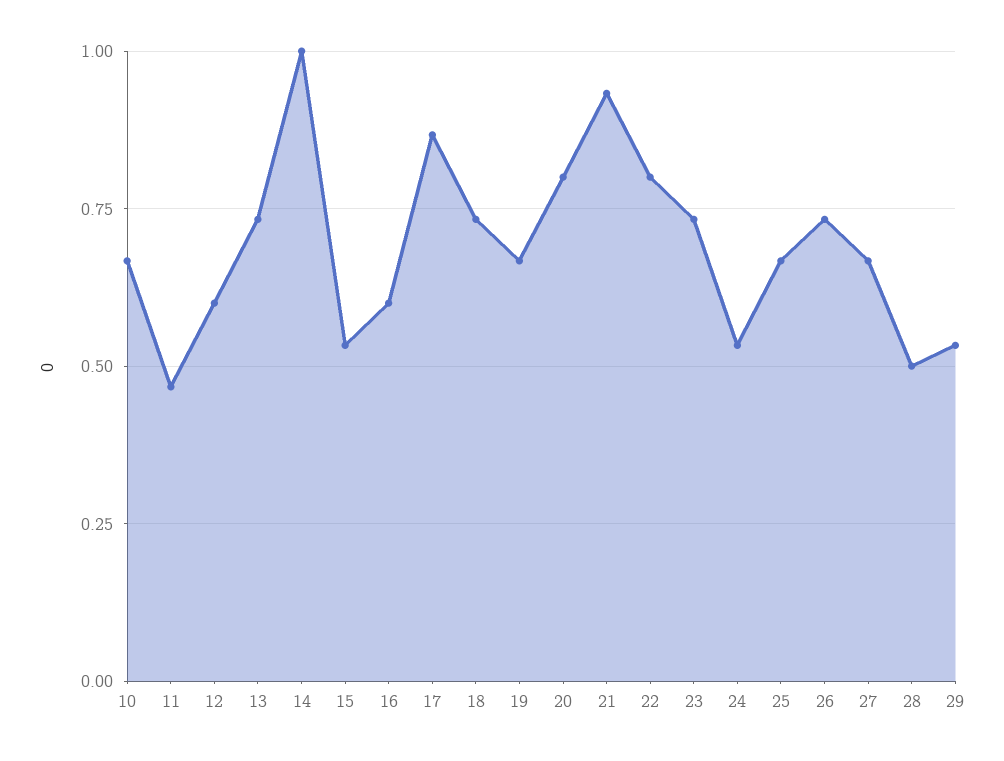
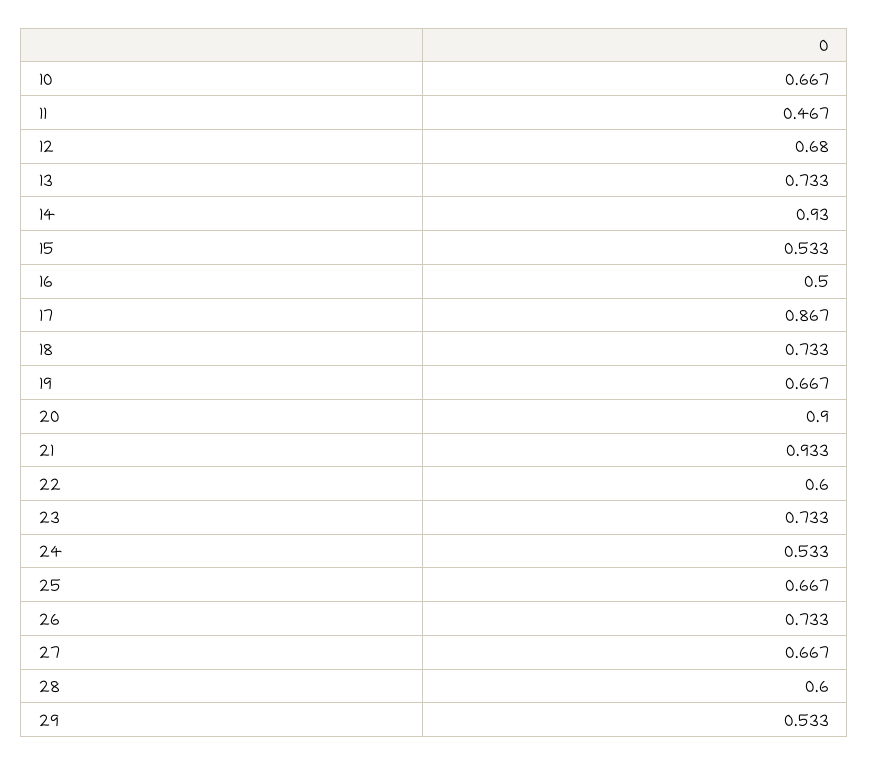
  {
    "10": 0.667,
    "11": 0.467,
-   "12": 0.6,
+   "12": 0.68,
    "13": 0.733,
-   "14": 1,
+   "14": 0.93,
    "15": 0.533,
-   "16": 0.6,
+   "16": 0.5,
    "17": 0.867,
    "18": 0.733,
    "19": 0.667,
-   "20": 0.8,
+   "20": 0.9,
    "21": 0.933,
-   "22": 0.8,
+   "22": 0.6,
    "23": 0.733,
    "24": 0.533,
    "25": 0.667,
    "26": 0.733,
    "27": 0.667,
-   "28": 0.5,
+   "28": 0.6,
    "29": 0.533
  }

